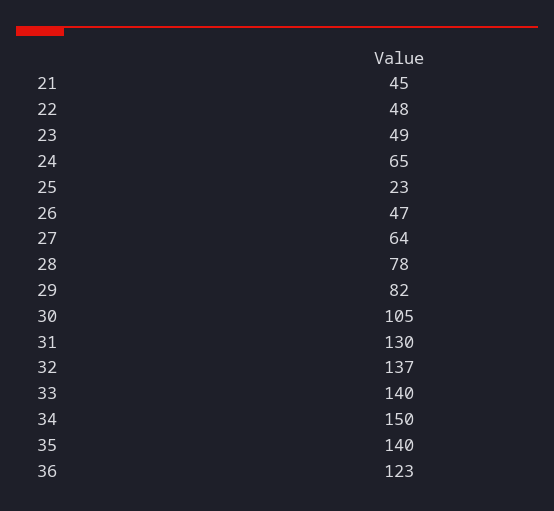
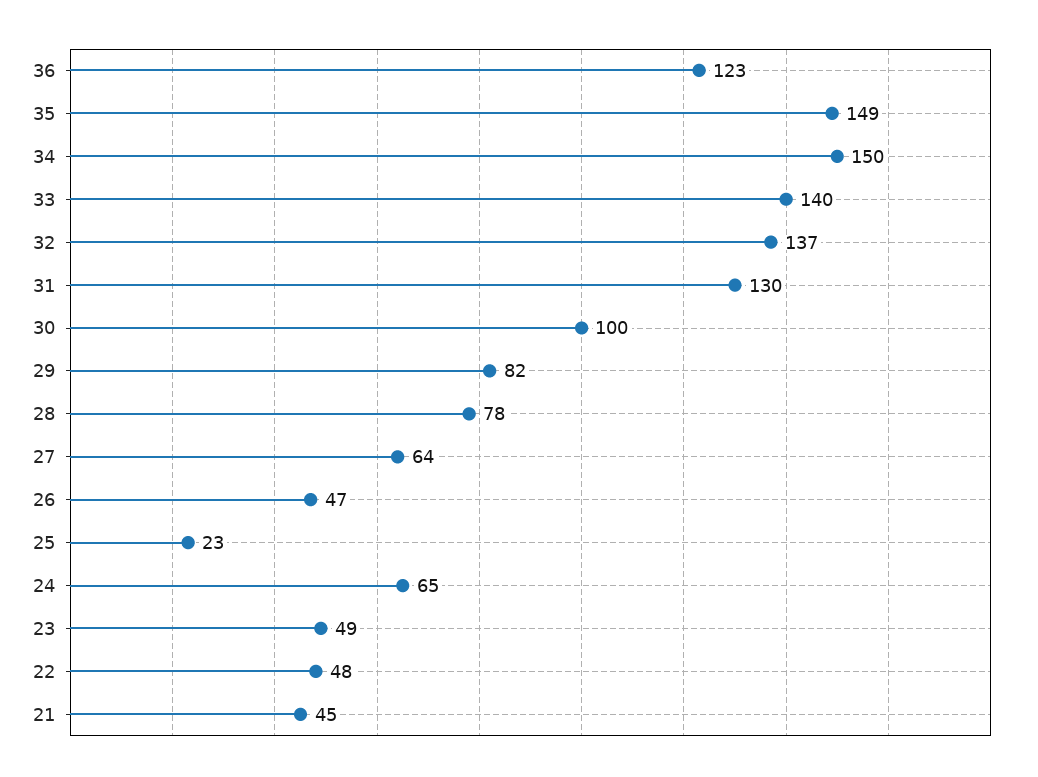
  {
    "21": 45,
    "22": 48,
    "23": 49,
    "24": 65,
    "25": 23,
    "26": 47,
    "27": 64,
    "28": 78,
    "29": 82,
-   "30": 105,
+   "30": 100,
    "31": 130,
    "32": 137,
    "33": 140,
    "34": 150,
-   "35": 140,
+   "35": 149,
    "36": 123
  }

